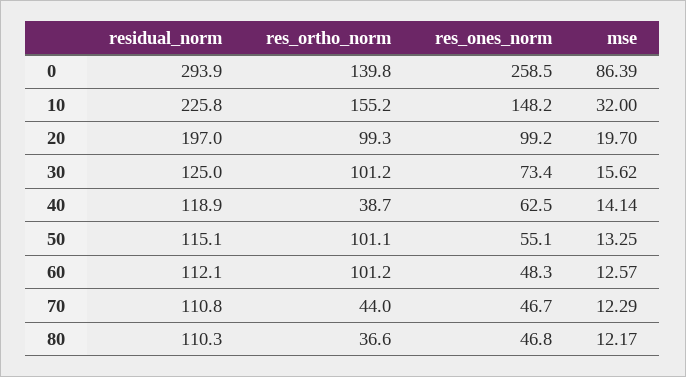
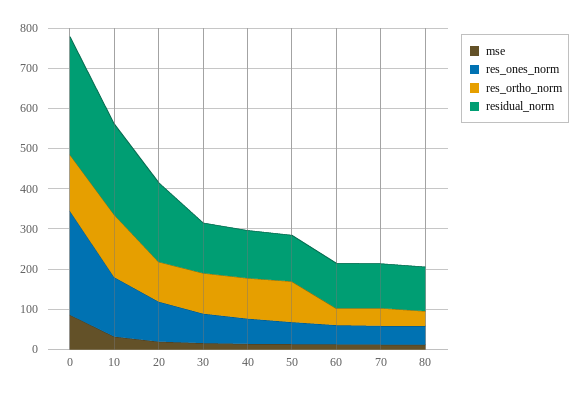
  {
    "residual_norm": {
      "0": 293.9,
      "10": 225.8,
      "20": 197,
      "30": 125,
      "40": 118.9,
      "50": 115.1,
      "60": 112.1,
      "70": 110.8,
      "80": 110.3
    },
    "res_ortho_norm": {
      "0": 139.8,
      "10": 155.2,
      "20": 99.3,
      "30": 101.2,
-     "40": 38.7,
+     "40": 100,
      "50": 101.1,
-     "60": 101.2,
+     "60": 40,
      "70": 44,
      "80": 36.6
    },
    "res_ones_norm": {
      "0": 258.5,
      "10": 148.2,
      "20": 99.2,
      "30": 73.4,
      "40": 62.5,
      "50": 55.1,
      "60": 48.3,
      "70": 46.7,
      "80": 46.8
    },
    "mse": {
      "0": 86.39,
      "10": 32,
      "20": 19.7,
      "30": 15.62,
      "40": 14.14,
      "50": 13.25,
      "60": 12.57,
      "70": 12.29,
      "80": 12.17
    }
  }

